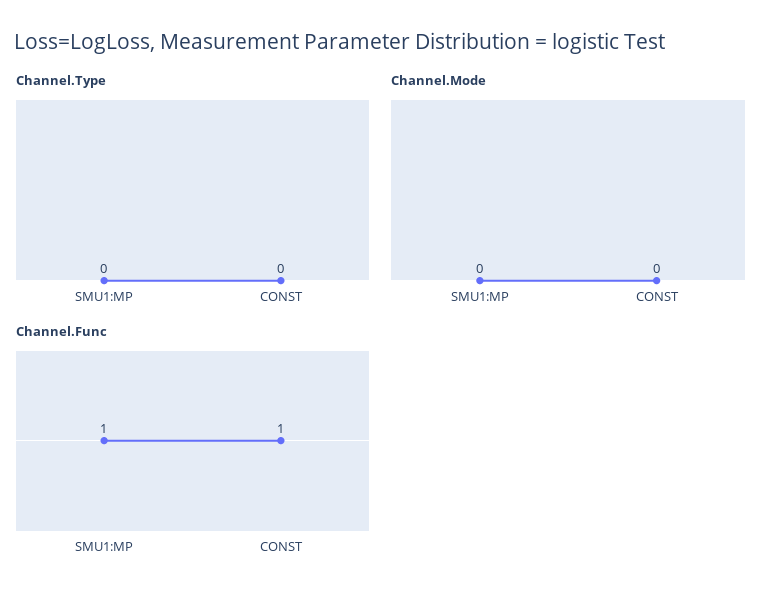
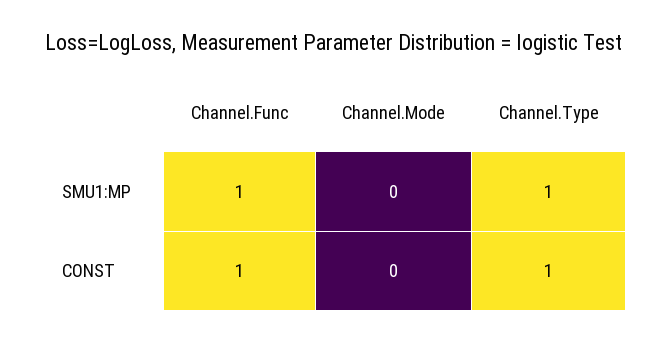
  {
    "Channel.Type": {
-     "SMU1:MP": 0,
+     "SMU1:MP": 1,
-     "CONST": 0
+     "CONST": 1
    },
    "Channel.Mode": {
      "SMU1:MP": 0,
      "CONST": 0
    },
    "Channel.Func": {
      "SMU1:MP": 1,
      "CONST": 1
    }
  }

